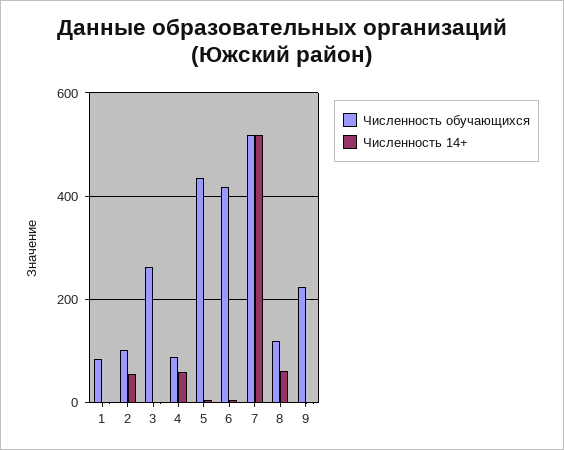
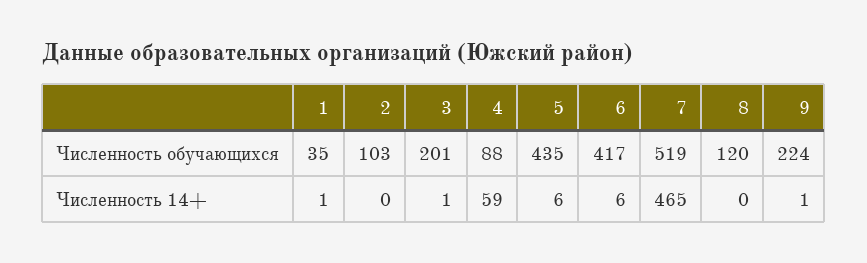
  {
    "Численность обучающихся": {
-     "1": 80,
+     "1": 35,
      "2": 103,
-     "3": 260,
+     "3": 201,
      "4": 88,
      "5": 435,
      "6": 417,
      "7": 519,
      "8": 120,
      "9": 224
    },
    "Численность 14+": {
      "1": 1,
-     "2": 60,
+     "2": 0,
      "3": 1,
      "4": 59,
      "5": 6,
      "6": 6,
-     "7": 520,
+     "7": 465,
-     "8": 60,
+     "8": 0,
      "9": 1
    }
  }

